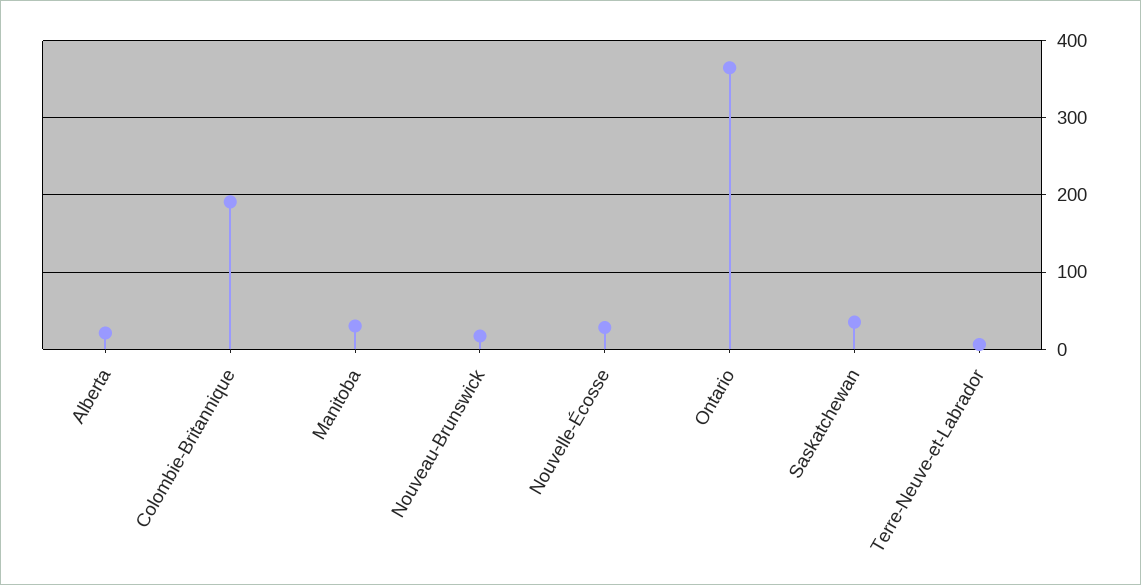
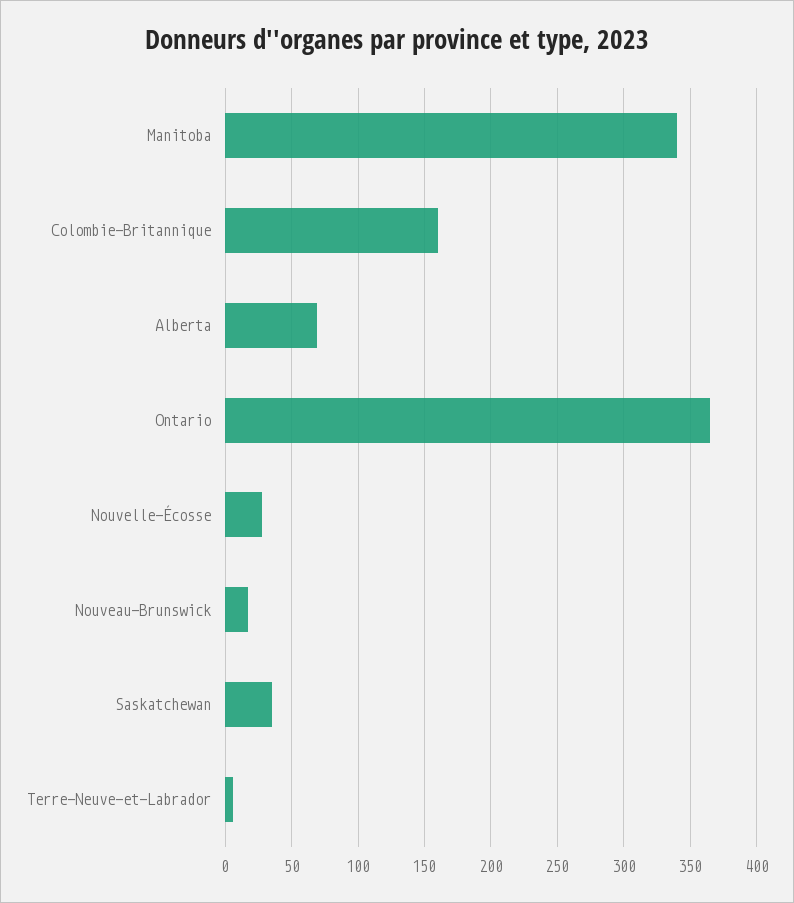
  {
-   "Alberta": 20,
+   "Alberta": 70,
-   "Colombie-Britannique": 190,
+   "Colombie-Britannique": 160,
-   "Manitoba": 30,
+   "Manitoba": 340,
    "Nouveau-Brunswick": 15,
    "Nouvelle-Écosse": 30,
    "Ontario": 365,
    "Saskatchewan": 35,
    "Terre-Neuve-et-Labrador": 5
  }

